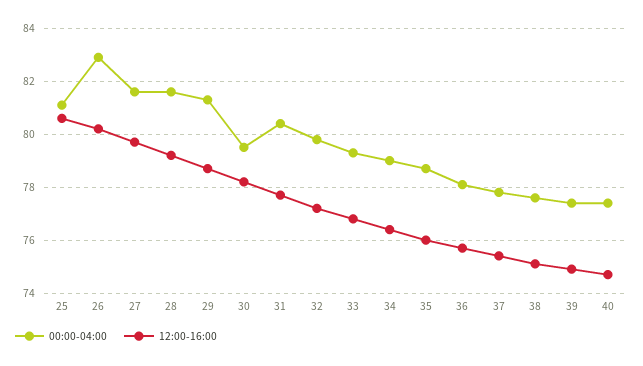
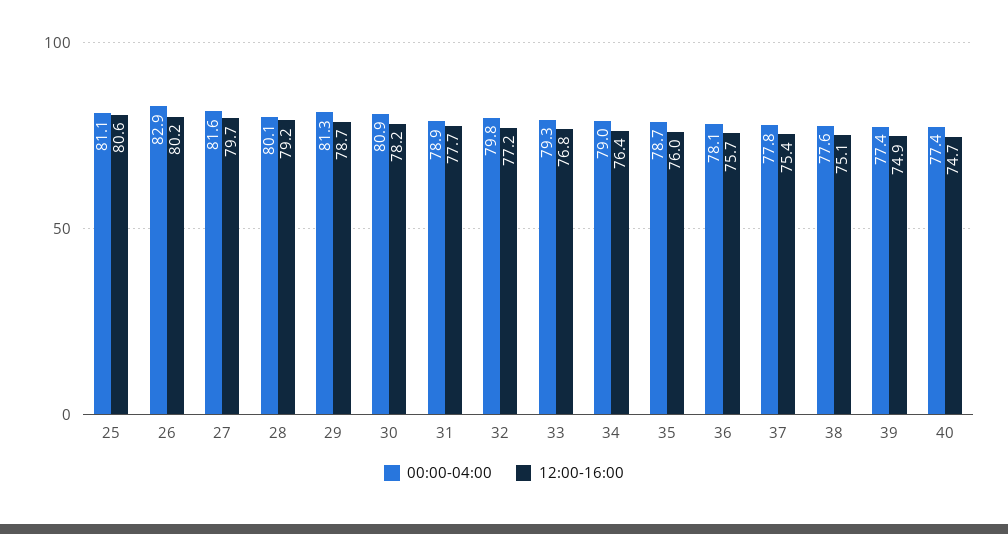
  {
    "00:00-04:00": {
      "25": 81.1,
      "26": 82.9,
      "27": 81.6,
-     "28": 81.5,
+     "28": 80.1,
      "29": 81.3,
-     "30": 79.5,
+     "30": 80.9,
-     "31": 80.5,
+     "31": 78.9,
      "32": 79.8,
      "33": 79.3,
      "34": 79,
      "35": 78.7,
      "36": 78.1,
      "37": 77.8,
      "38": 77.6,
      "39": 77.4,
      "40": 77.4
    },
    "12:00-16:00": {
      "25": 80.6,
      "26": 80.2,
      "27": 79.7,
      "28": 79.2,
      "29": 78.7,
      "30": 78.2,
      "31": 77.7,
      "32": 77.2,
      "33": 76.8,
      "34": 76.4,
      "35": 76,
      "36": 75.7,
      "37": 75.4,
      "38": 75.1,
      "39": 74.9,
      "40": 74.7
    }
  }

